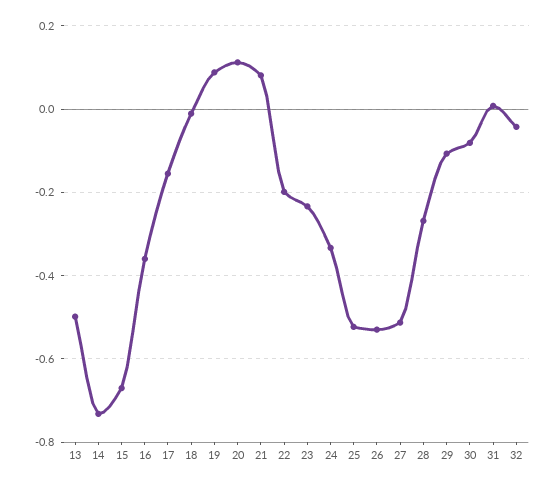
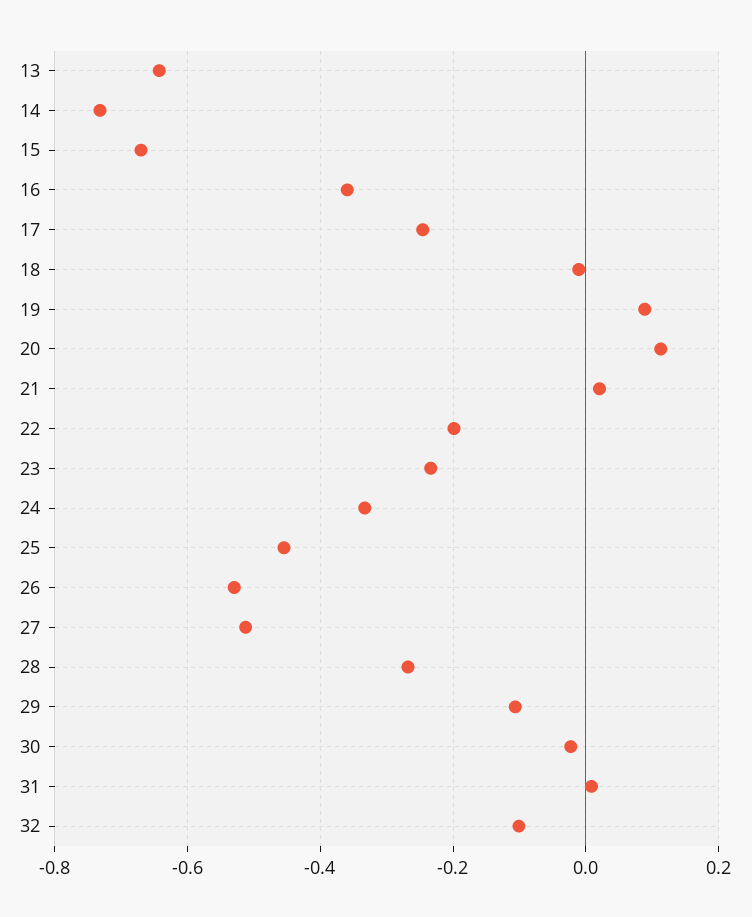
  {
-   "13": -0.5,
+   "13": -0.64,
    "14": -0.74,
    "15": -0.68,
    "16": -0.36,
-   "17": -0.16,
+   "17": -0.24,
    "18": -0.02,
    "19": 0.08,
    "20": 0.12,
-   "21": 0.08,
+   "21": 0.02,
    "22": -0.2,
    "23": -0.24,
    "24": -0.34,
-   "25": -0.52,
+   "25": -0.46,
    "26": -0.54,
    "27": -0.52,
    "28": -0.26,
    "29": -0.1,
-   "30": -0.08,
+   "30": -0.02,
    "31": 0,
-   "32": -0.04
+   "32": -0.1
  }

